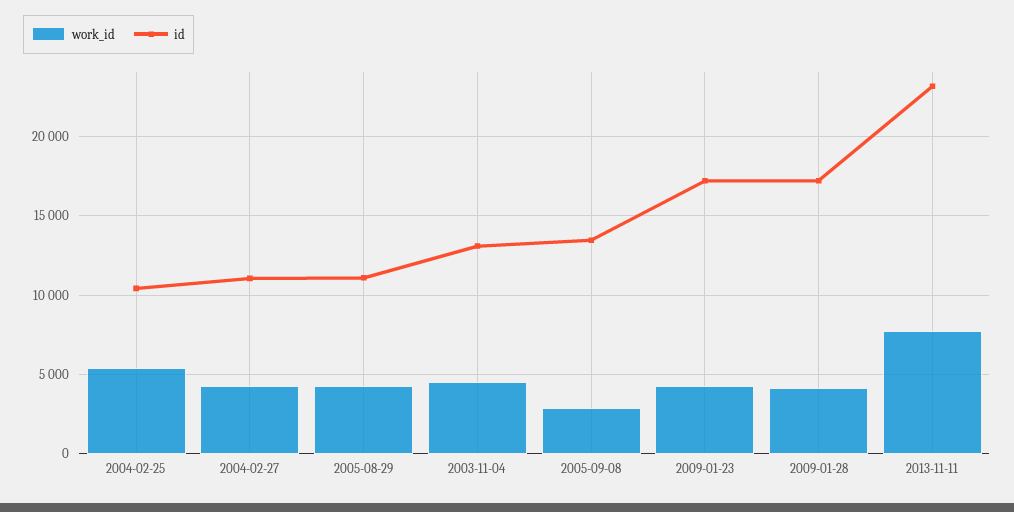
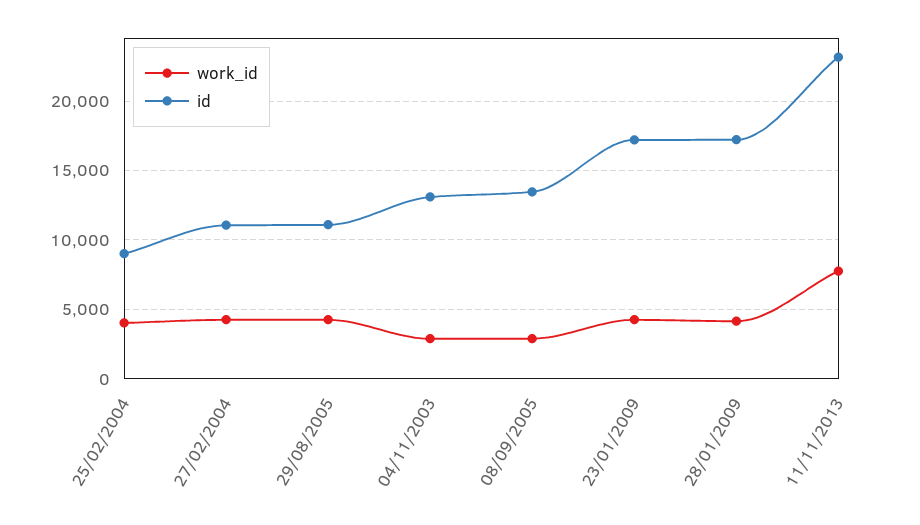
  {
    "work_id": {
-     "2004-02-25": 5500,
+     "2004-02-25": 4000,
      "2004-02-27": 4500,
      "2005-08-29": 4500,
-     "2003-11-04": 4500,
+     "2003-11-04": 3000,
      "2005-09-08": 3000,
      "2009-01-23": 4500,
      "2009-01-28": 4000,
      "2013-11-11": 8000
    },
    "id": {
-     "2004-02-25": 10500,
+     "2004-02-25": 9000,
      "2004-02-27": 11000,
      "2005-08-29": 11000,
      "2003-11-04": 13000,
      "2005-09-08": 13500,
      "2009-01-23": 17000,
      "2009-01-28": 17000,
      "2013-11-11": 23000
    }
  }

